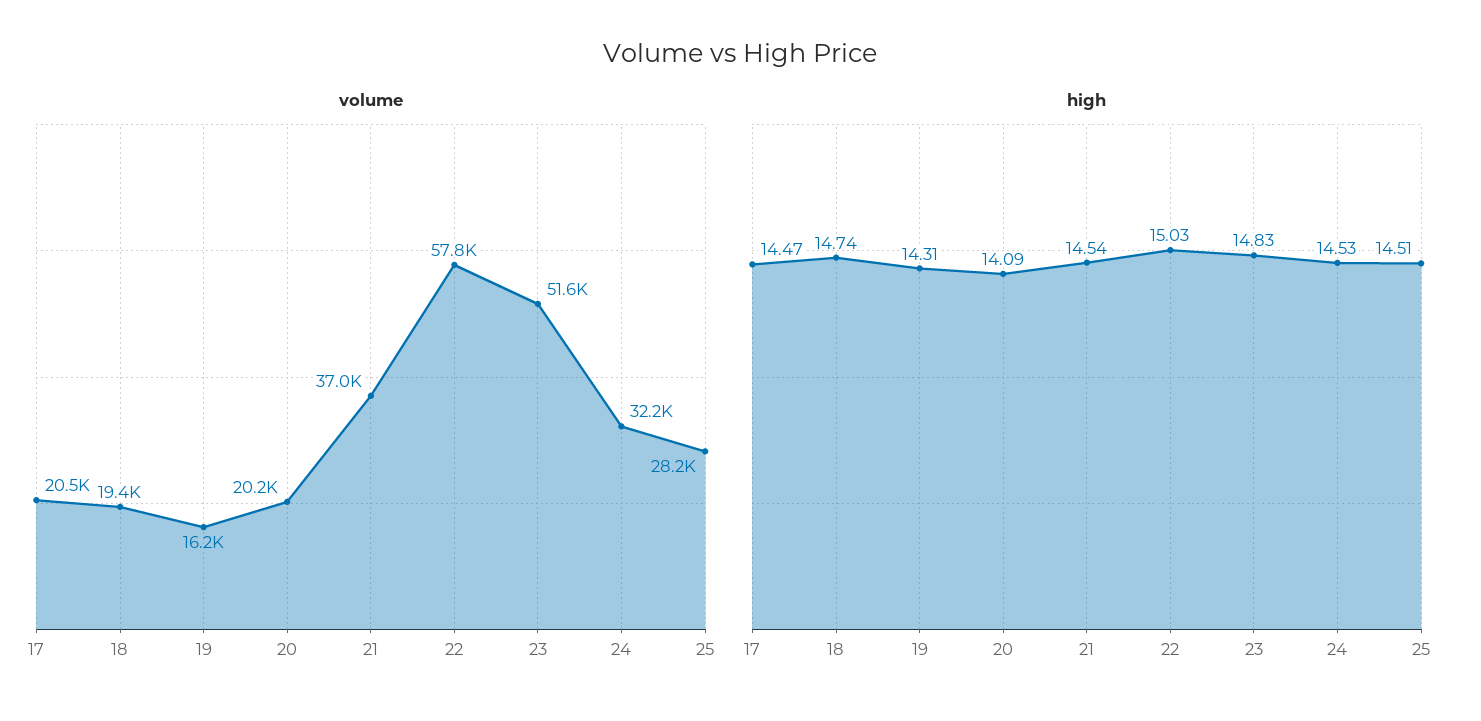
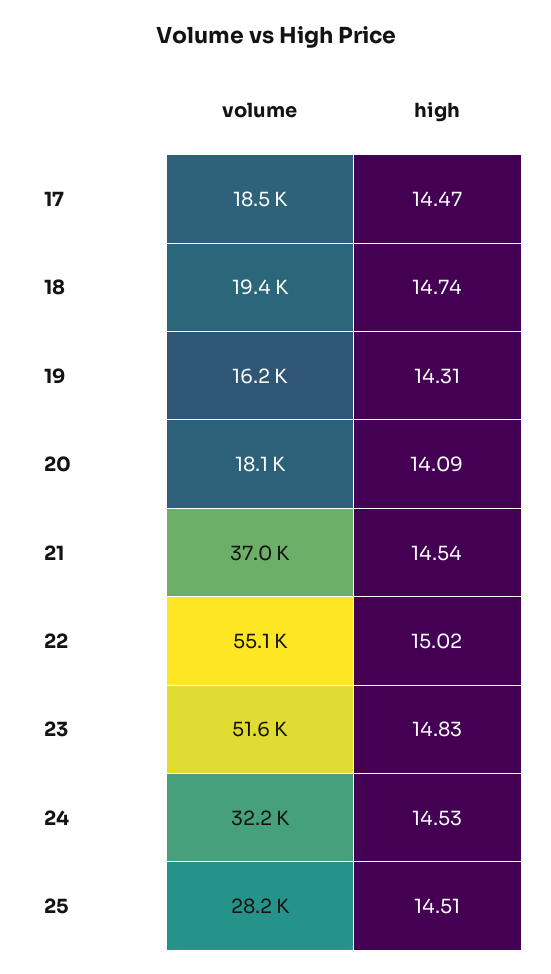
  {
    "volume": {
-     "17": 20500,
+     "17": 18500,
      "18": 19400,
      "19": 16200,
-     "20": 20200,
+     "20": 18100,
      "21": 37000,
-     "22": 57800,
+     "22": 55100,
      "23": 51600,
      "24": 32200,
      "25": 28200
    },
    "high": {
      "17": 14.47,
      "18": 14.74,
      "19": 14.31,
      "20": 14.09,
      "21": 14.54,
-     "22": 15.03,
+     "22": 15.02,
      "23": 14.83,
      "24": 14.53,
      "25": 14.51
    }
  }

